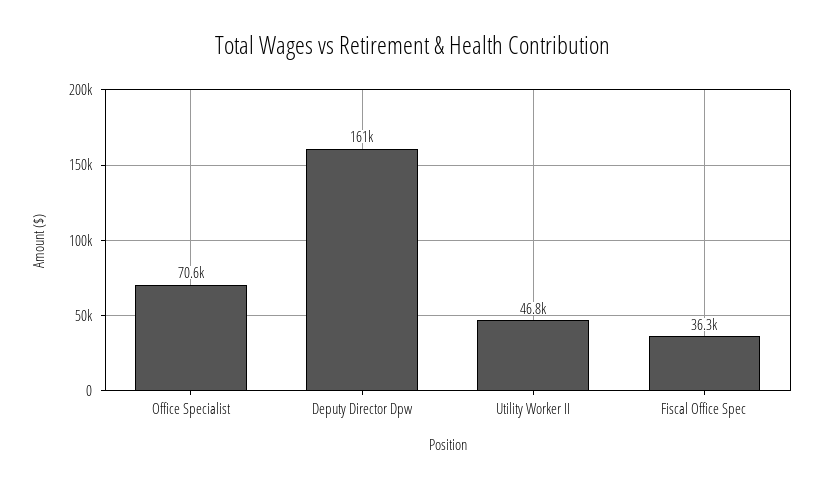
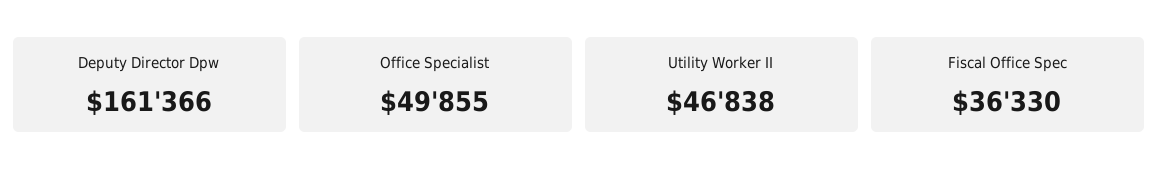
  {
-   "Office Specialist": 70600,
+   "Office Specialist": 49855,
    "Deputy Director Dpw": 161366,
    "Utility Worker II": 46838,
    "Fiscal Office Spec": 36330
  }

